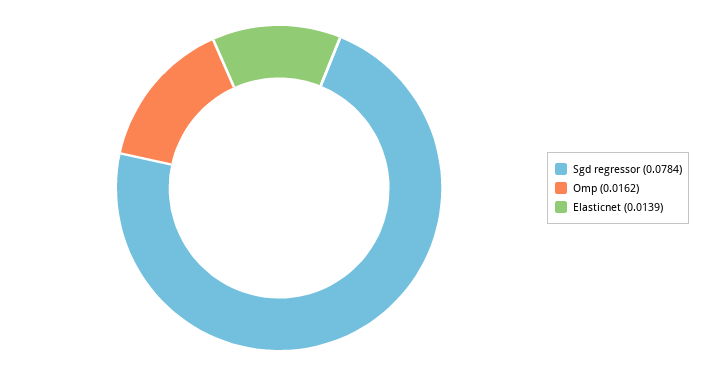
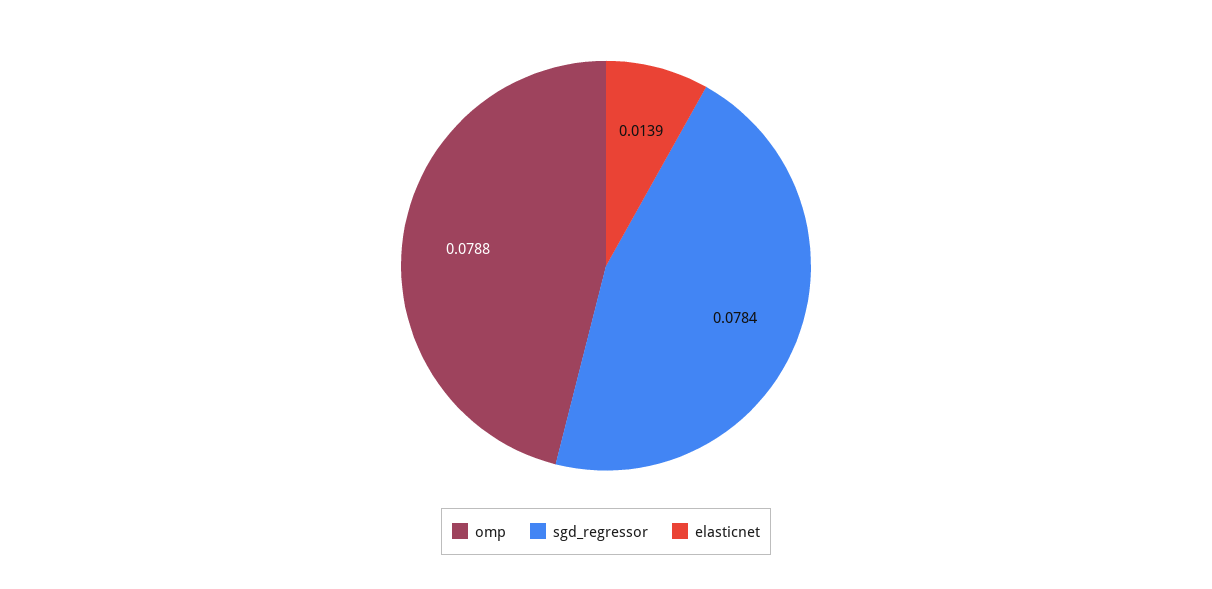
  {
    "Sgd regressor": 0.0784,
-   "Omp": 0.0162,
+   "Omp": 0.0788,
    "Elasticnet": 0.0139
  }

